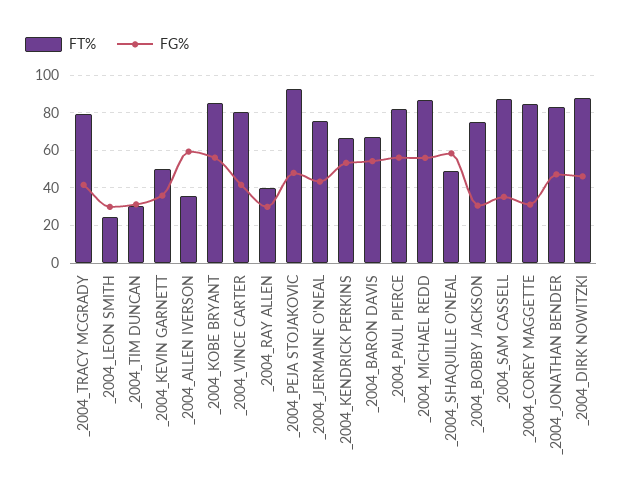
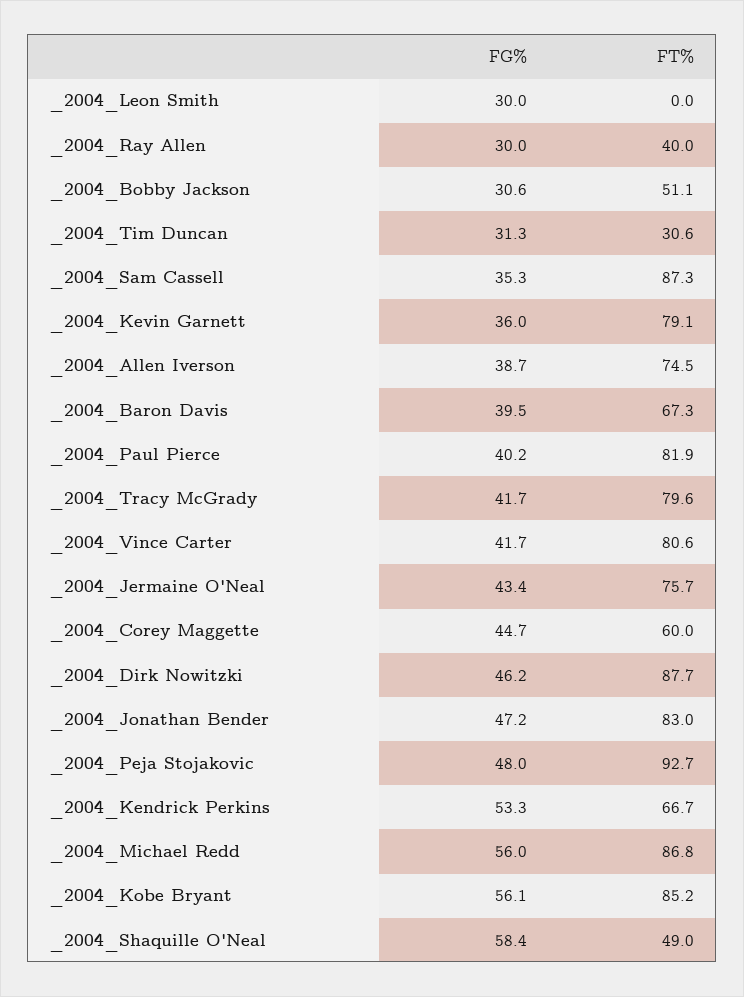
  {
    "FT%": {
      "_2004_TRACY MCGRADY": 79.6,
-     "_2004_LEON SMITH": 25,
+     "_2004_LEON SMITH": 0,
      "_2004_TIM DUNCAN": 30.6,
-     "_2004_KEVIN GARNETT": 50,
+     "_2004_KEVIN GARNETT": 79.1,
-     "_2004_ALLEN IVERSON": 35,
+     "_2004_ALLEN IVERSON": 74.5,
      "_2004_KOBE BRYANT": 85.2,
      "_2004_VINCE CARTER": 80.6,
      "_2004_RAY ALLEN": 40,
      "_2004_PEJA STOJAKOVIC": 92.7,
      "_2004_JERMAINE O'NEAL": 75.7,
      "_2004_KENDRICK PERKINS": 66.7,
      "_2004_BARON DAVIS": 67.3,
      "_2004_PAUL PIERCE": 81.9,
      "_2004_MICHAEL REDD": 86.8,
      "_2004_SHAQUILLE O'NEAL": 49,
-     "_2004_BOBBY JACKSON": 75,
+     "_2004_BOBBY JACKSON": 51.1,
      "_2004_SAM CASSELL": 87.3,
-     "_2004_COREY MAGGETTE": 85,
+     "_2004_COREY MAGGETTE": 60,
      "_2004_JONATHAN BENDER": 83,
      "_2004_DIRK NOWITZKI": 87.7
    },
    "FG%": {
      "_2004_TRACY MCGRADY": 41.7,
      "_2004_LEON SMITH": 30,
      "_2004_TIM DUNCAN": 31.3,
      "_2004_KEVIN GARNETT": 36,
-     "_2004_ALLEN IVERSON": 60,
+     "_2004_ALLEN IVERSON": 38.7,
      "_2004_KOBE BRYANT": 56.1,
      "_2004_VINCE CARTER": 41.7,
      "_2004_RAY ALLEN": 30,
      "_2004_PEJA STOJAKOVIC": 48,
      "_2004_JERMAINE O'NEAL": 43.4,
      "_2004_KENDRICK PERKINS": 53.3,
-     "_2004_BARON DAVIS": 55,
+     "_2004_BARON DAVIS": 39.5,
-     "_2004_PAUL PIERCE": 55,
+     "_2004_PAUL PIERCE": 40.2,
      "_2004_MICHAEL REDD": 56,
      "_2004_SHAQUILLE O'NEAL": 58.4,
      "_2004_BOBBY JACKSON": 30.6,
      "_2004_SAM CASSELL": 35.3,
-     "_2004_COREY MAGGETTE": 30,
+     "_2004_COREY MAGGETTE": 44.7,
      "_2004_JONATHAN BENDER": 47.2,
      "_2004_DIRK NOWITZKI": 46.2
    }
  }

